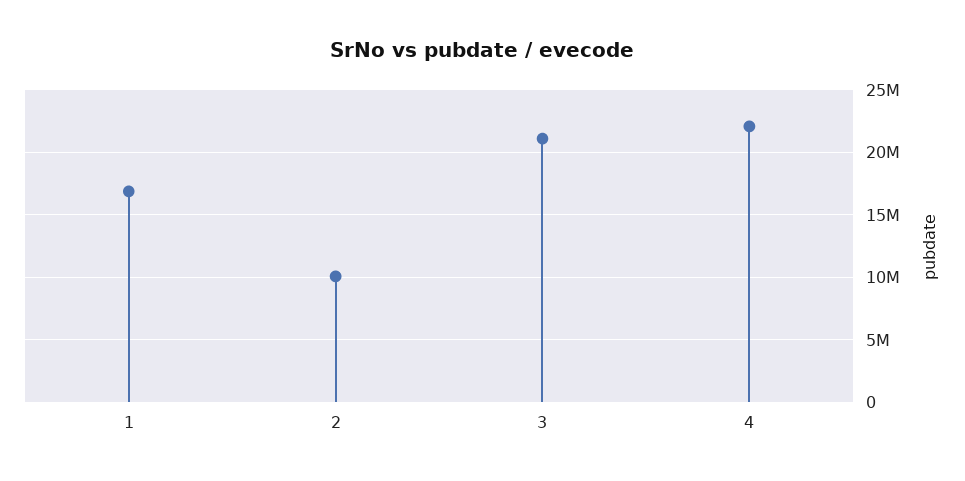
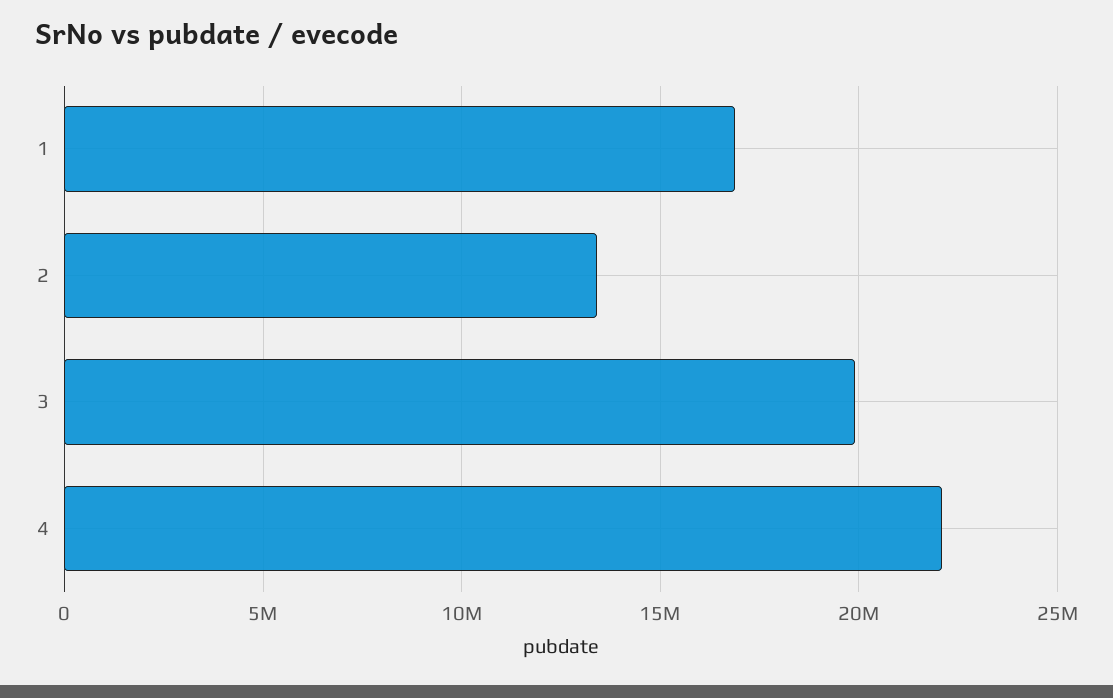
  {
    "1": 17000000,
-   "2": 10000000,
+   "2": 13500000,
-   "3": 21000000,
+   "3": 20000000,
    "4": 22000000
  }

